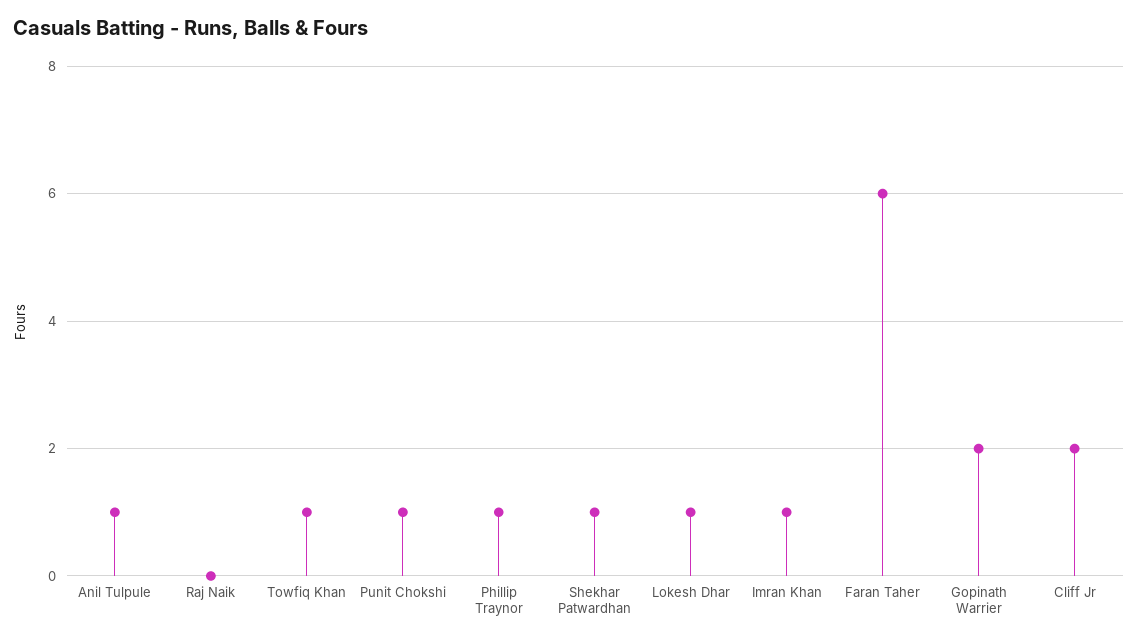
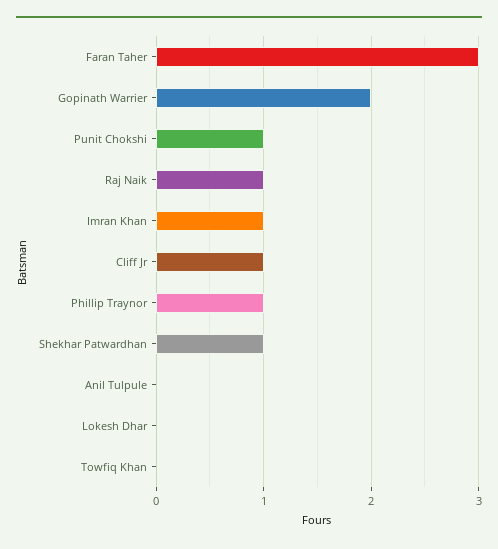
  {
-   "Anil Tulpule": 1,
+   "Anil Tulpule": 0,
-   "Raj Naik": 0,
+   "Raj Naik": 1,
-   "Towfiq Khan": 1,
+   "Towfiq Khan": 0,
    "Punit Chokshi": 1,
    "Phillip Traynor": 1,
    "Shekhar Patwardhan": 1,
-   "Lokesh Dhar": 1,
+   "Lokesh Dhar": 0,
    "Imran Khan": 1,
-   "Faran Taher": 6,
+   "Faran Taher": 3,
    "Gopinath Warrier": 2,
-   "Cliff Jr": 2
+   "Cliff Jr": 1
  }

